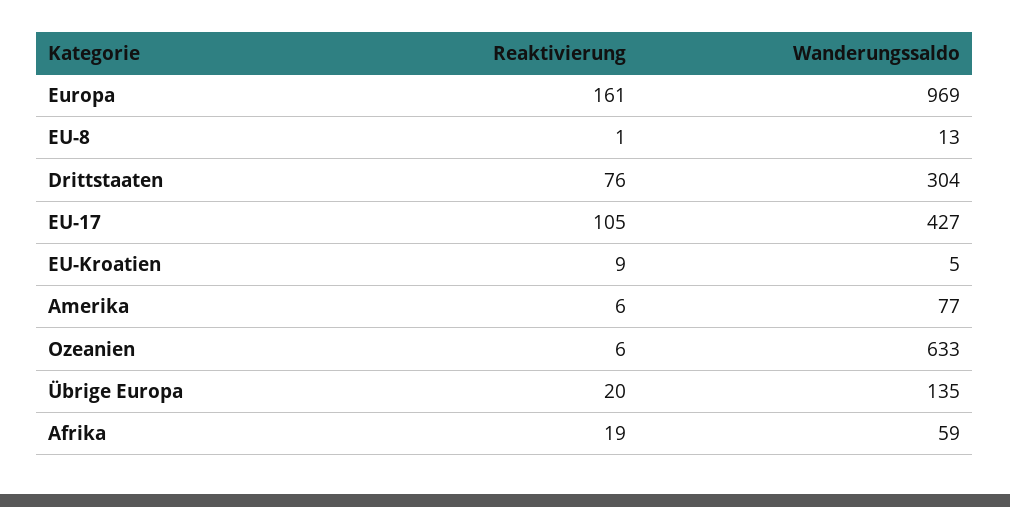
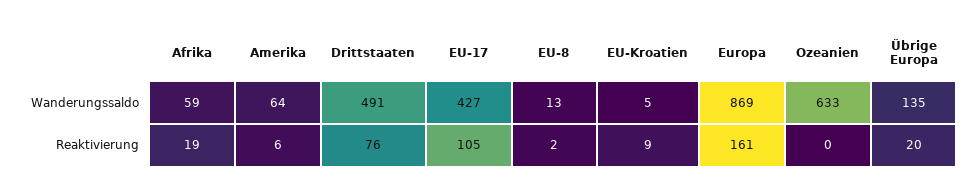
  {
    "Reaktivierung": {
      "Europa": 161,
-     "EU-8": 1,
+     "EU-8": 2,
      "Drittstaaten": 76,
      "EU-17": 105,
      "EU-Kroatien": 9,
      "Amerika": 6,
-     "Ozeanien": 6,
+     "Ozeanien": 0,
      "Übrige Europa": 20,
      "Afrika": 19
    },
    "Wanderungssaldo": {
-     "Europa": 969,
+     "Europa": 869,
      "EU-8": 13,
-     "Drittstaaten": 304,
+     "Drittstaaten": 491,
      "EU-17": 427,
      "EU-Kroatien": 5,
-     "Amerika": 77,
+     "Amerika": 64,
      "Ozeanien": 633,
      "Übrige Europa": 135,
      "Afrika": 59
    }
  }

